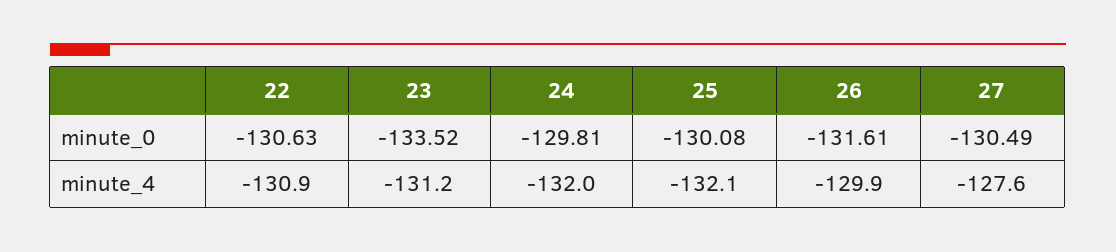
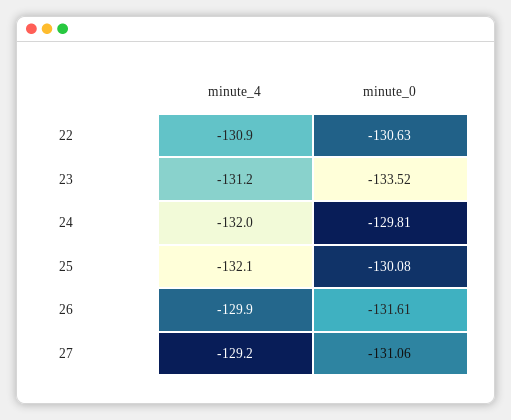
  {
    "22": {
      "minute_0": -130.63,
      "minute_4": -130.9
    },
    "23": {
      "minute_0": -133.52,
      "minute_4": -131.2
    },
    "24": {
      "minute_0": -129.81,
      "minute_4": -132
    },
    "25": {
      "minute_0": -130.08,
      "minute_4": -132.1
    },
    "26": {
      "minute_0": -131.61,
      "minute_4": -129.9
    },
    "27": {
-     "minute_0": -130.49,
+     "minute_0": -131.06,
-     "minute_4": -127.6
+     "minute_4": -129.2
    }
  }

